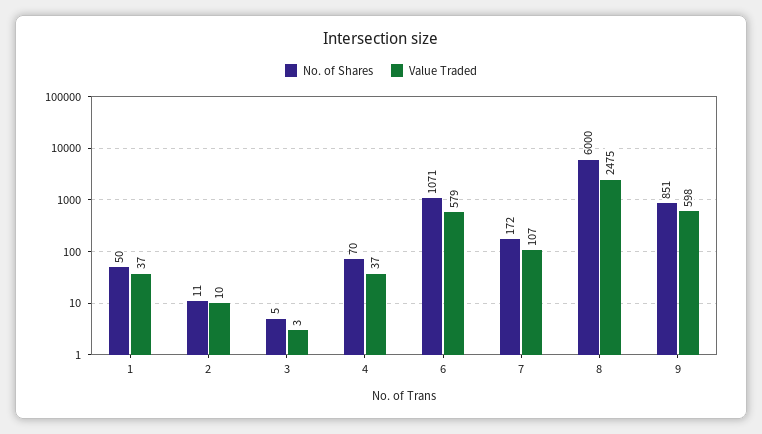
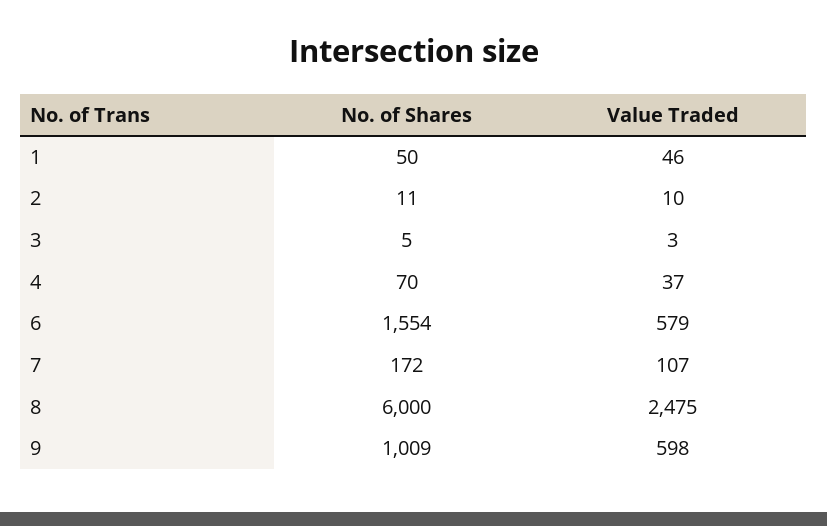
  {
    "No. of Shares": {
      "1": 50,
      "2": 11,
      "3": 5,
      "4": 70,
-     "6": 1071,
+     "6": 1554,
      "7": 172,
      "8": 6000,
-     "9": 851
+     "9": 1009
    },
    "Value Traded": {
-     "1": 37,
+     "1": 46,
      "2": 10,
      "3": 3,
      "4": 37,
      "6": 579,
      "7": 107,
      "8": 2475,
      "9": 598
    }
  }

